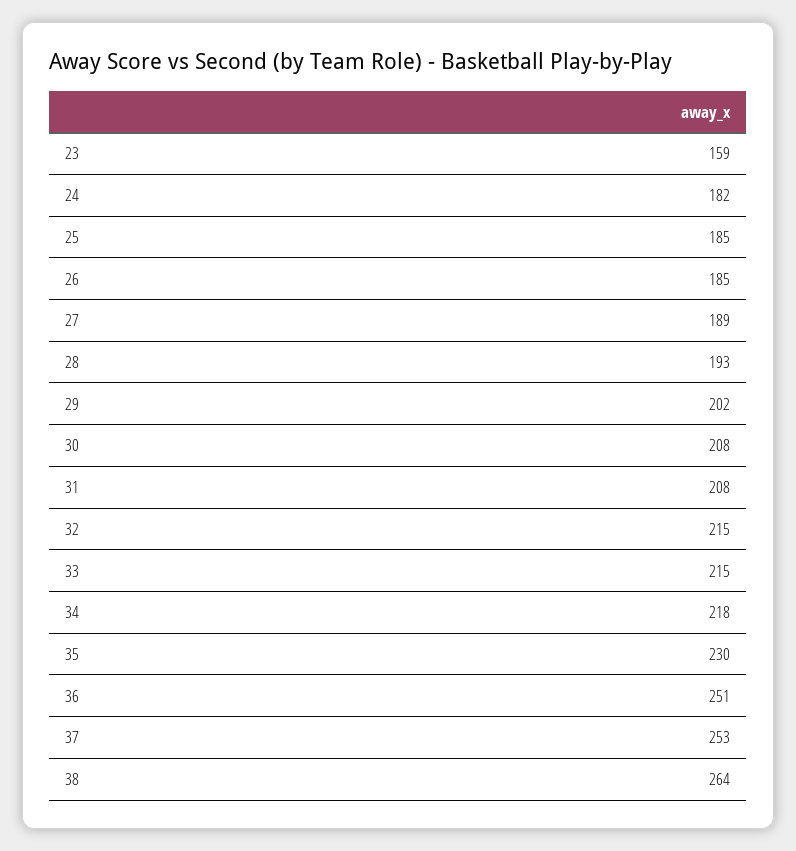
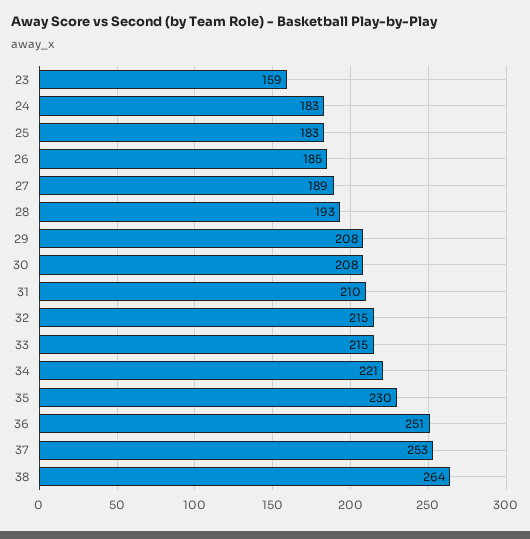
  {
    "23": 159,
-   "24": 182,
+   "24": 183,
-   "25": 185,
+   "25": 183,
    "26": 185,
    "27": 189,
    "28": 193,
-   "29": 202,
+   "29": 208,
    "30": 208,
-   "31": 208,
+   "31": 210,
    "32": 215,
    "33": 215,
-   "34": 218,
+   "34": 221,
    "35": 230,
    "36": 251,
    "37": 253,
    "38": 264
  }

